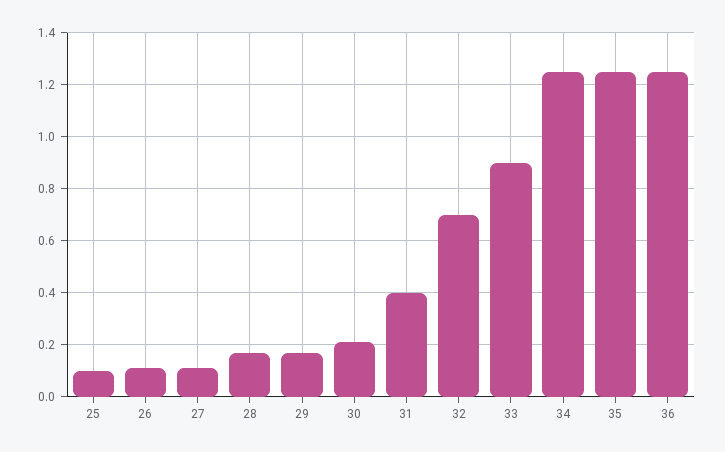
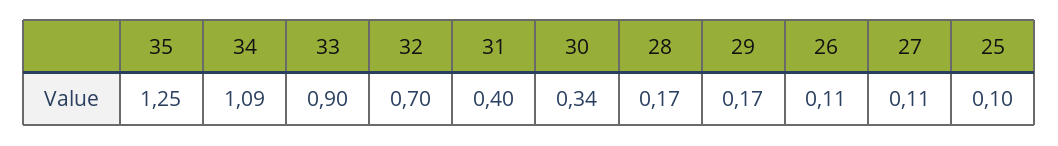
  {
    "25": 0.1,
    "26": 0.11,
    "27": 0.11,
    "28": 0.17,
    "29": 0.17,
-   "30": 0.2,
+   "30": 0.34,
    "31": 0.4,
    "32": 0.7,
    "33": 0.9,
-   "34": 1.25,
+   "34": 1.09,
-   "35": 1.25,
+   "35": 1.25
-   "36": 1.25
  }

